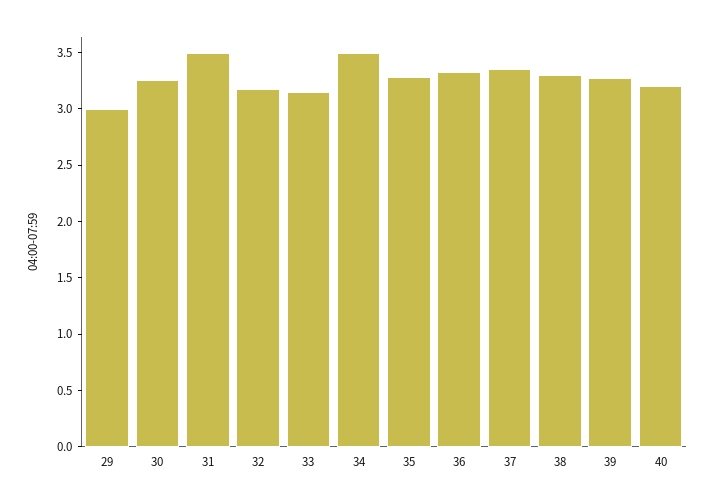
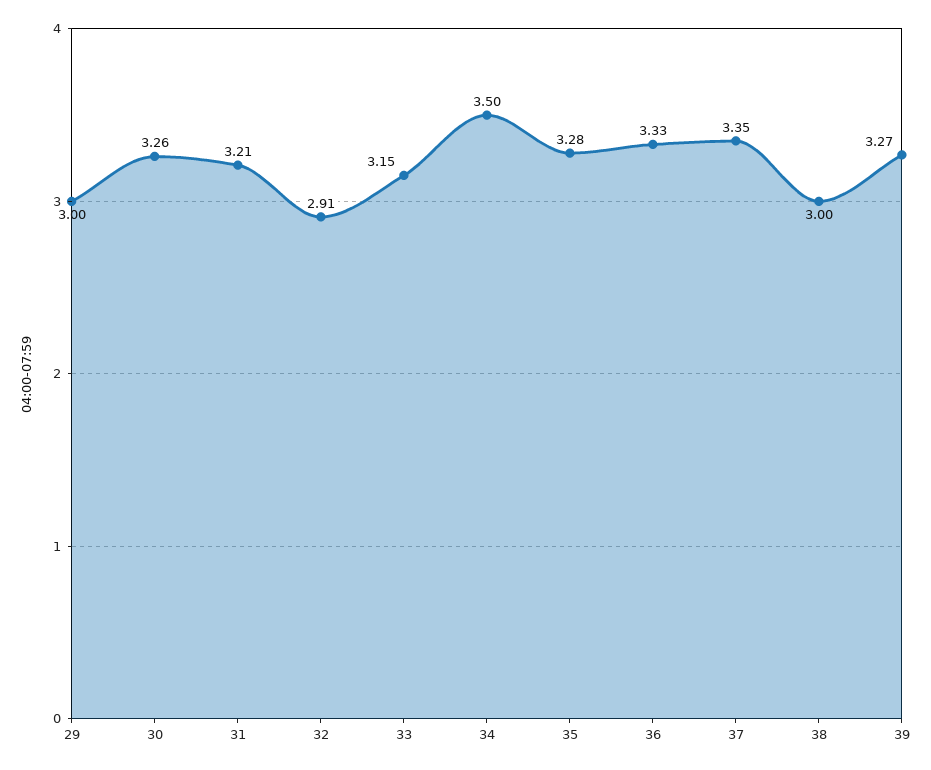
  {
    "29": 3,
    "30": 3.26,
-   "31": 3.5,
+   "31": 3.21,
-   "32": 3.2,
+   "32": 2.91,
    "33": 3.15,
    "34": 3.5,
    "35": 3.28,
    "36": 3.33,
    "37": 3.35,
-   "38": 3.3,
+   "38": 3,
-   "39": 3.27,
+   "39": 3.27
-   "40": 3.2
  }

